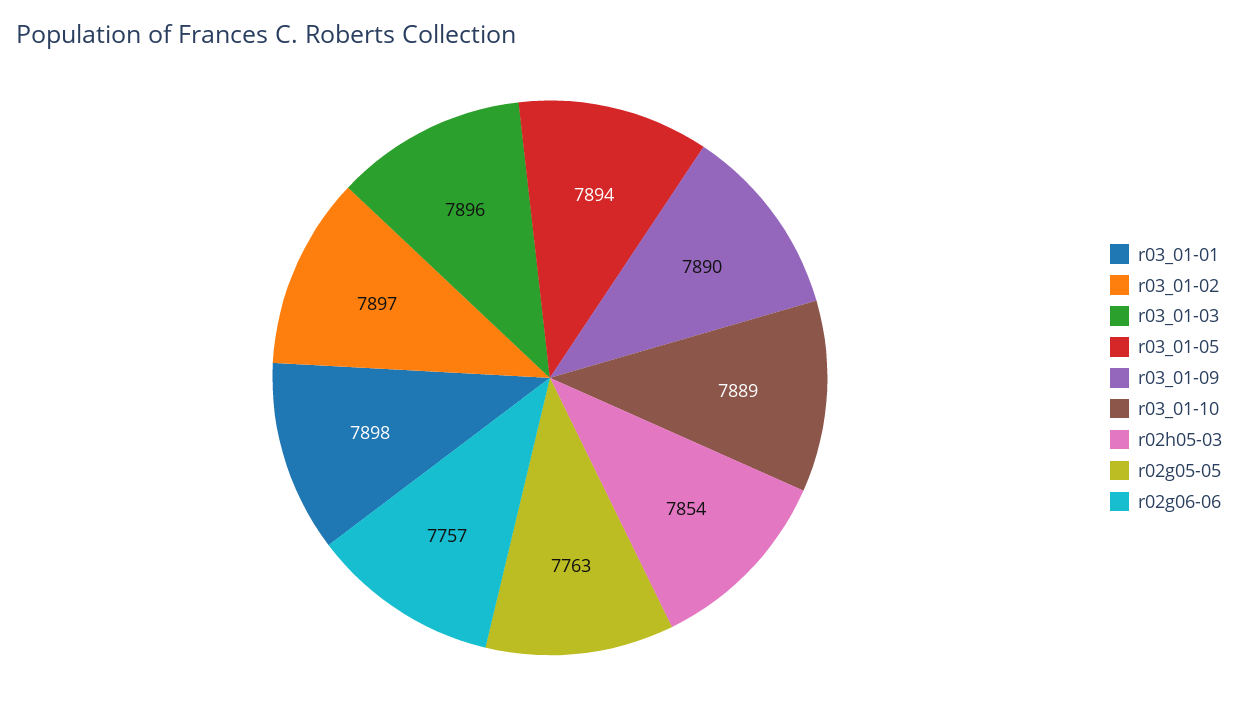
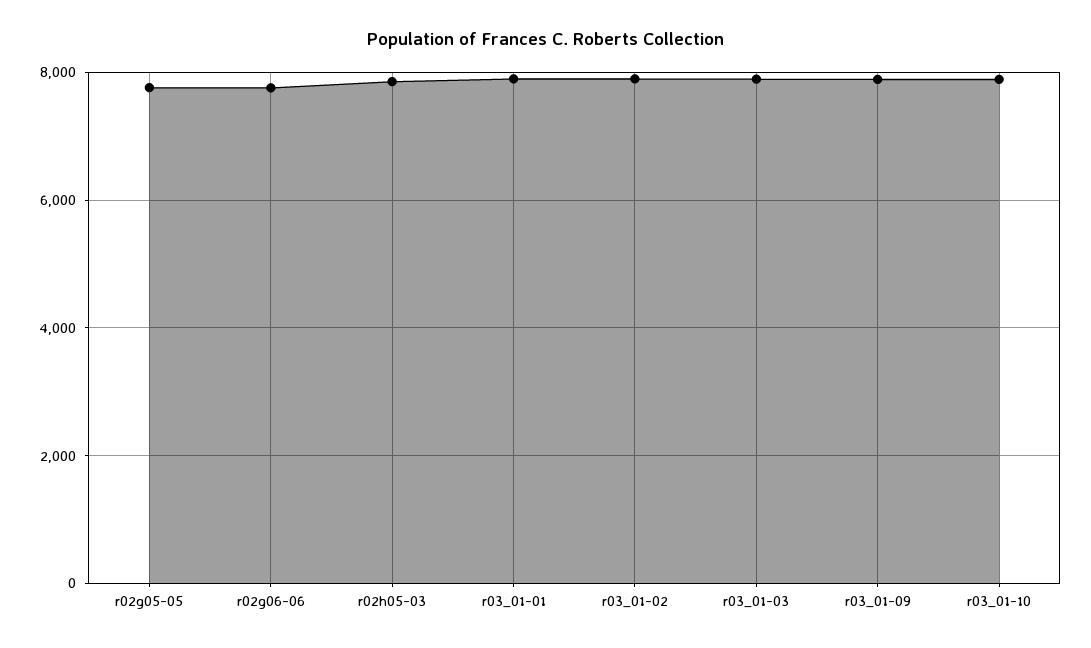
  {
    "r03_01-01": 7898,
    "r03_01-02": 7897,
    "r03_01-03": 7896,
-   "r03_01-05": 7894,
    "r03_01-09": 7890,
    "r03_01-10": 7889,
    "r02h05-03": 7854,
    "r02g05-05": 7763,
    "r02g06-06": 7757
  }

